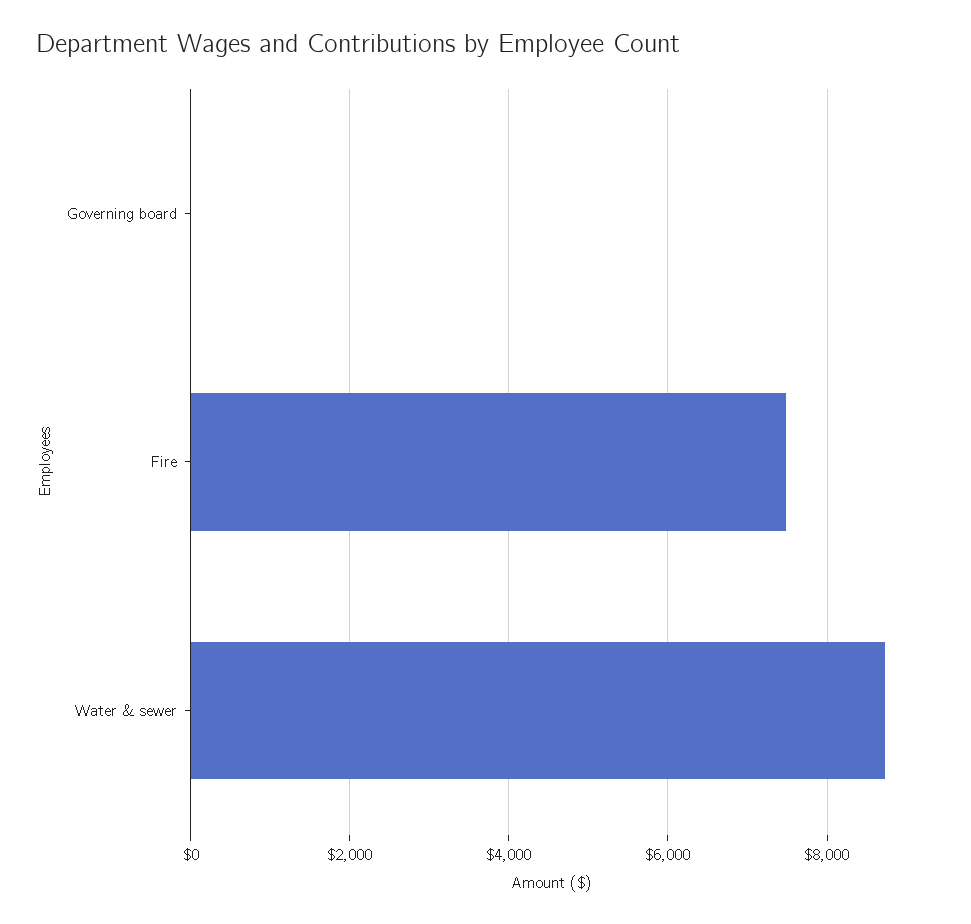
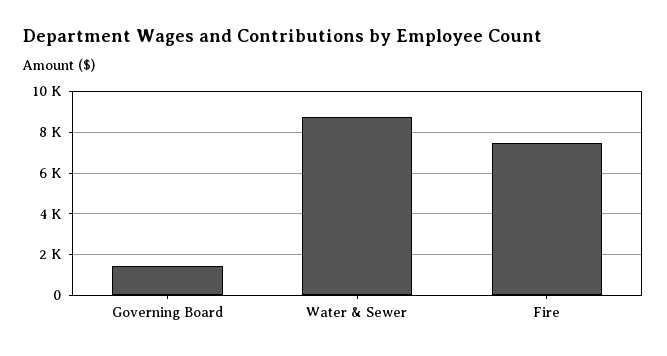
  {
-   "Governing board": 0,
+   "Governing board": 1500,
    "Fire": 7400,
    "Water & sewer": 8800
  }

